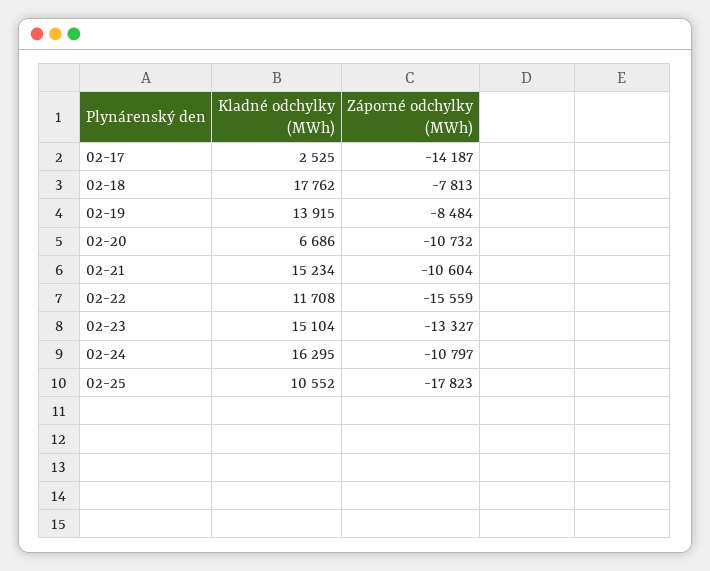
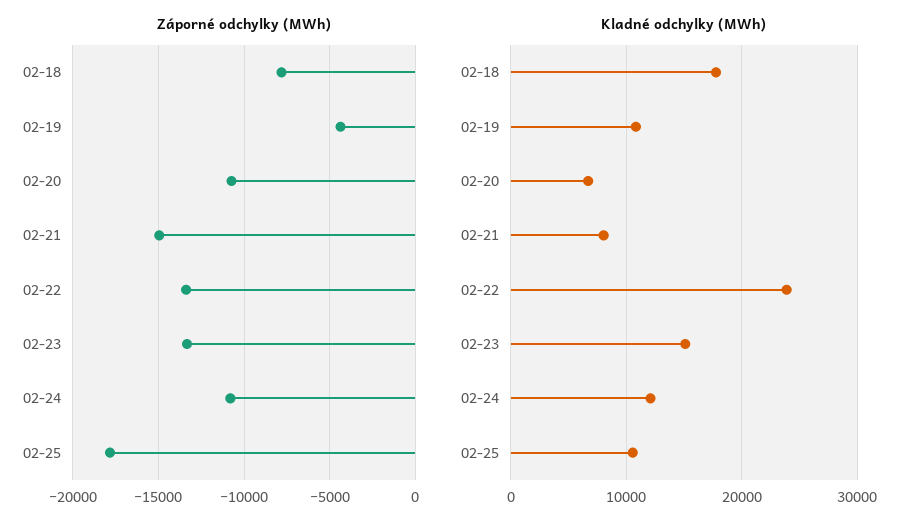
  {
    "Kladné odchylky (MWh)": {
-     "02-17": 2525,
      "02-18": 17762,
-     "02-19": 13915,
+     "02-19": 11000,
      "02-20": 6686,
-     "02-21": 15234,
+     "02-21": 8000,
-     "02-22": 11708,
+     "02-22": 24000,
      "02-23": 15104,
-     "02-24": 16295,
+     "02-24": 12000,
      "02-25": 10552
    },
    "Záporné odchylky (MWh)": {
-     "02-17": -14187,
      "02-18": -7813,
-     "02-19": -8484,
+     "02-19": -4500,
      "02-20": -10732,
-     "02-21": -10604,
+     "02-21": -15000,
-     "02-22": -15559,
+     "02-22": -13500,
      "02-23": -13327,
      "02-24": -10797,
      "02-25": -17823
    }
  }

